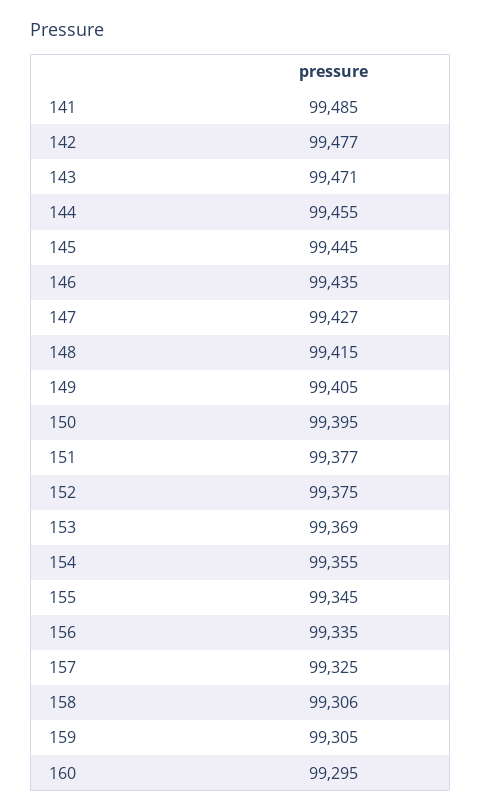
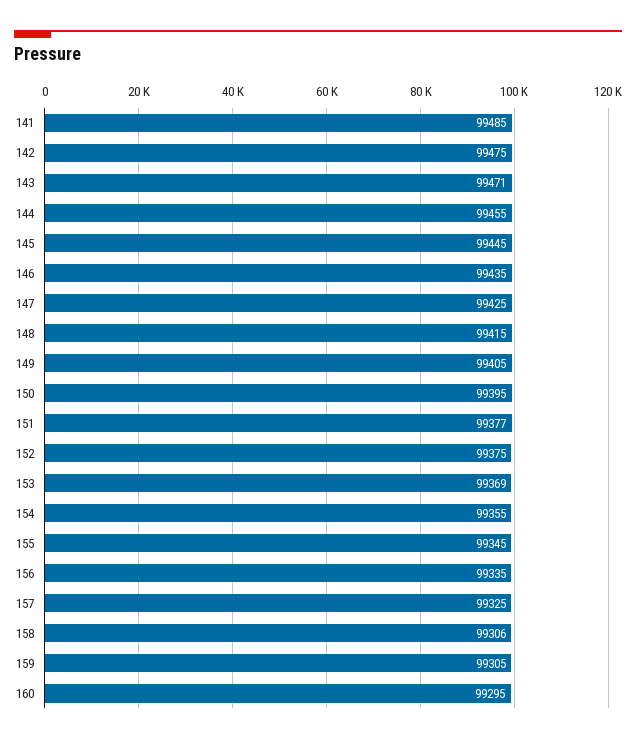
  {
    "141": 99485,
-   "142": 99477,
+   "142": 99475,
    "143": 99471,
    "144": 99455,
    "145": 99445,
    "146": 99435,
-   "147": 99427,
+   "147": 99425,
    "148": 99415,
    "149": 99405,
    "150": 99395,
    "151": 99377,
    "152": 99375,
    "153": 99369,
    "154": 99355,
    "155": 99345,
    "156": 99335,
    "157": 99325,
    "158": 99306,
    "159": 99305,
    "160": 99295
  }

